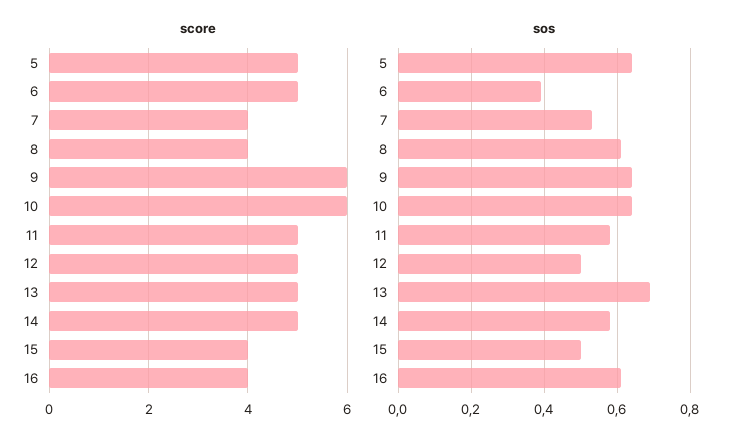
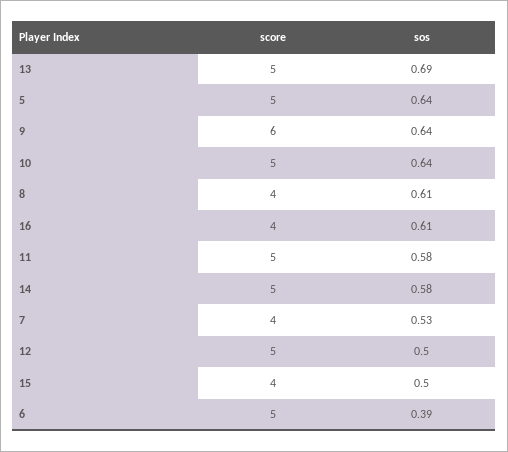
  {
    "score": {
      "5": 5,
      "6": 5,
      "7": 4,
      "8": 4,
      "9": 6,
-     "10": 6,
+     "10": 5,
      "11": 5,
      "12": 5,
      "13": 5,
      "14": 5,
      "15": 4,
      "16": 4
    },
    "sos": {
      "5": 0.64,
      "6": 0.39,
      "7": 0.53,
      "8": 0.61,
      "9": 0.64,
      "10": 0.64,
      "11": 0.58,
      "12": 0.5,
      "13": 0.69,
      "14": 0.58,
      "15": 0.5,
      "16": 0.61
    }
  }

